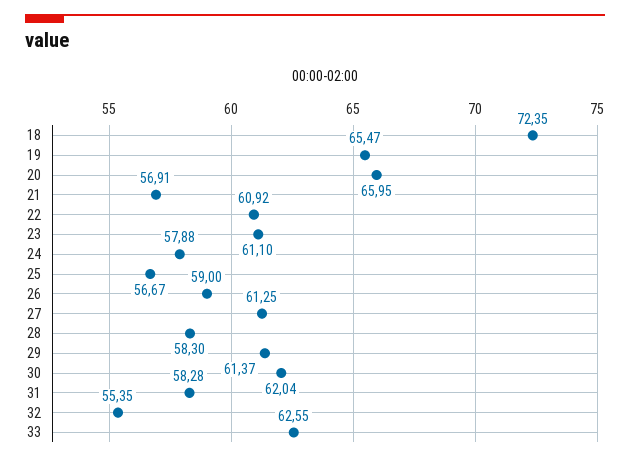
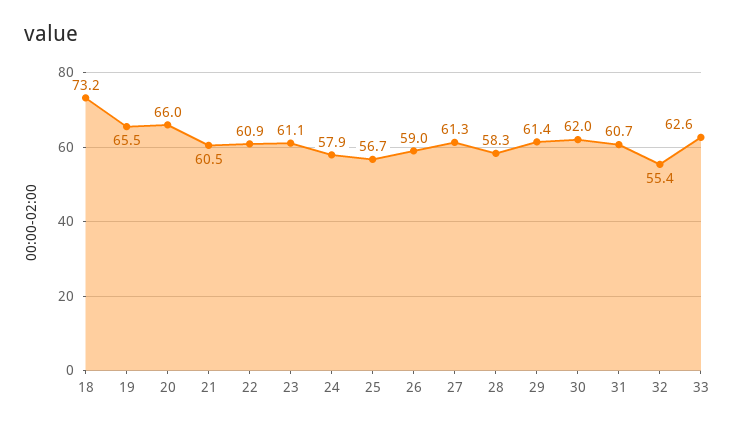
  {
-   "18": 72.35,
+   "18": 73.2,
    "19": 65.47,
    "20": 65.95,
-   "21": 56.91,
+   "21": 60.5,
    "22": 60.92,
    "23": 61.1,
    "24": 57.88,
    "25": 56.67,
    "26": 59,
    "27": 61.25,
    "28": 58.3,
    "29": 61.37,
    "30": 62.04,
-   "31": 58.28,
+   "31": 60.7,
    "32": 55.35,
    "33": 62.55
  }

